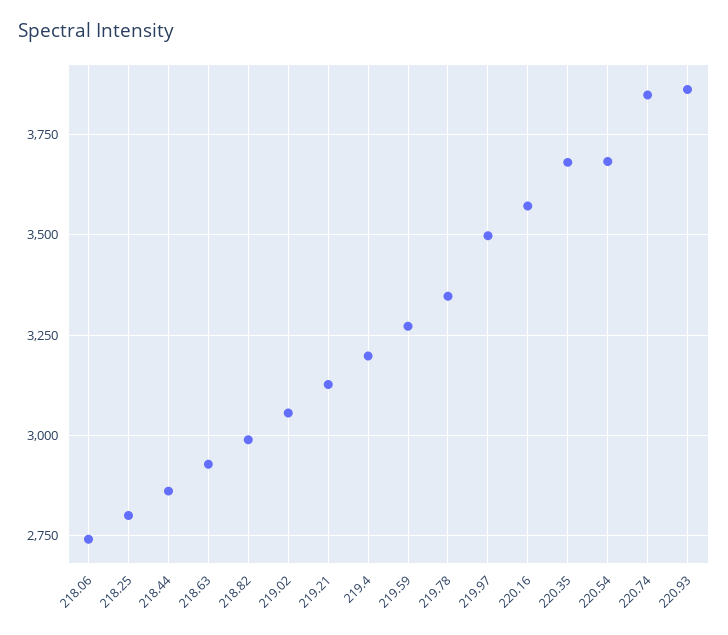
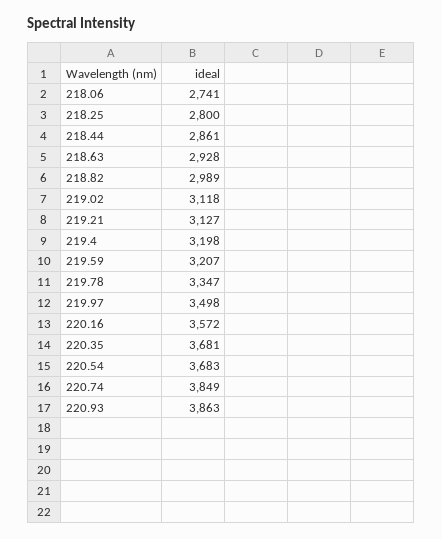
  {
    "218.06": 2741,
    "218.25": 2800,
    "218.44": 2861,
    "218.63": 2928,
    "218.82": 2989,
-   "219.02": 3050,
+   "219.02": 3118,
    "219.21": 3127,
    "219.4": 3198,
-   "219.59": 3275,
+   "219.59": 3207,
    "219.78": 3347,
    "219.97": 3498,
    "220.16": 3572,
    "220.35": 3681,
    "220.54": 3683,
    "220.74": 3849,
    "220.93": 3863
  }

